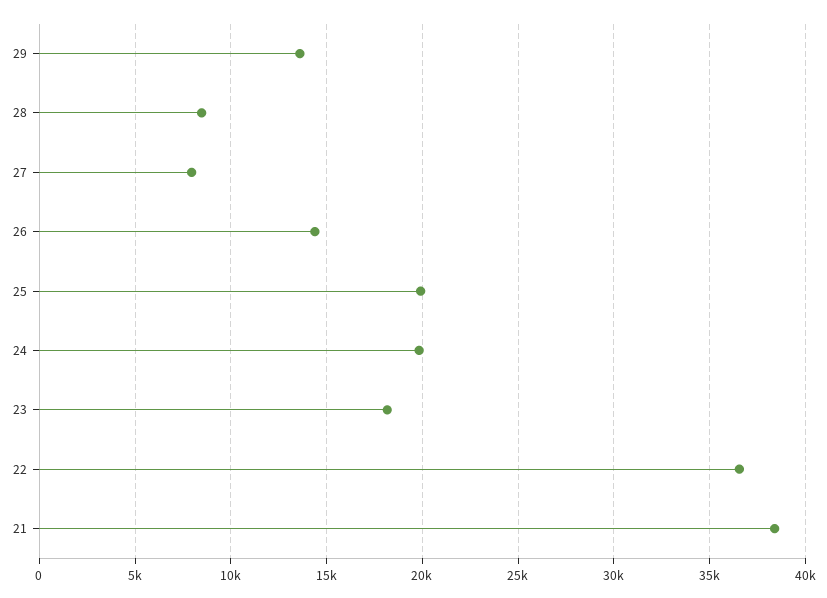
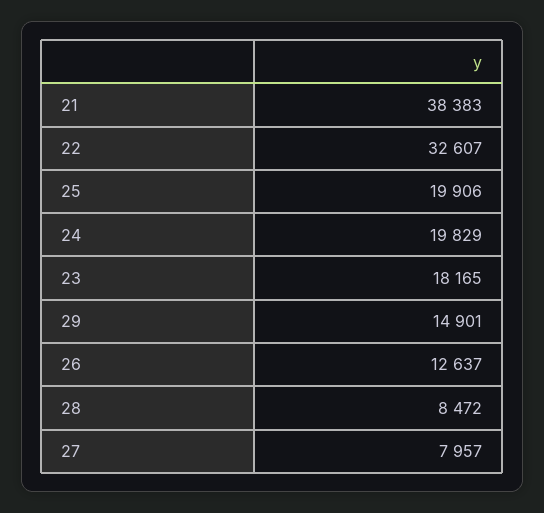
  {
-   "29": 13500,
+   "29": 14901,
    "28": 8472,
    "27": 7957,
-   "26": 14500,
+   "26": 12637,
    "25": 19906,
    "24": 19829,
    "23": 18165,
-   "22": 36500,
+   "22": 32607,
    "21": 38383
  }

